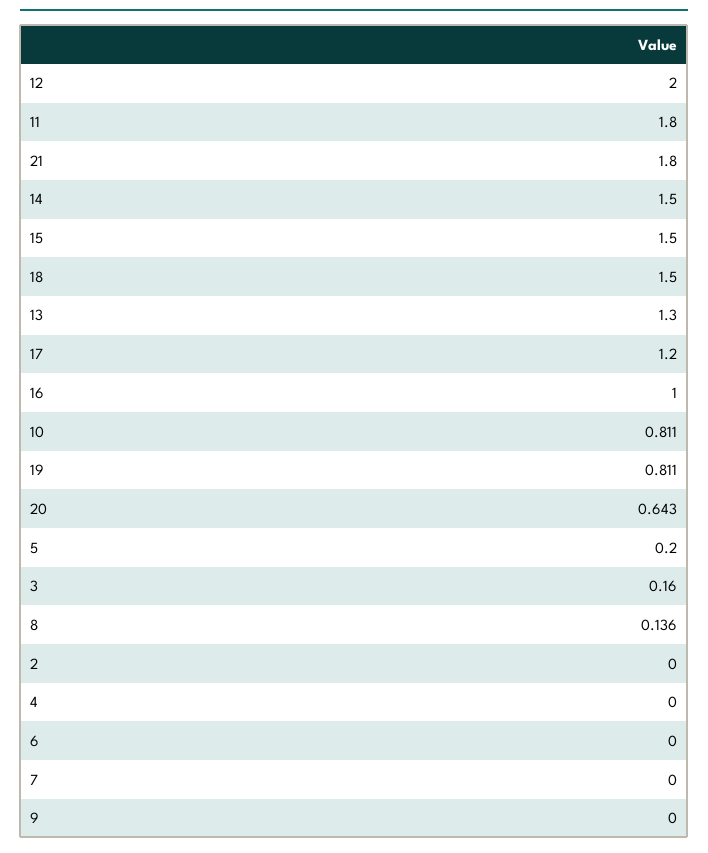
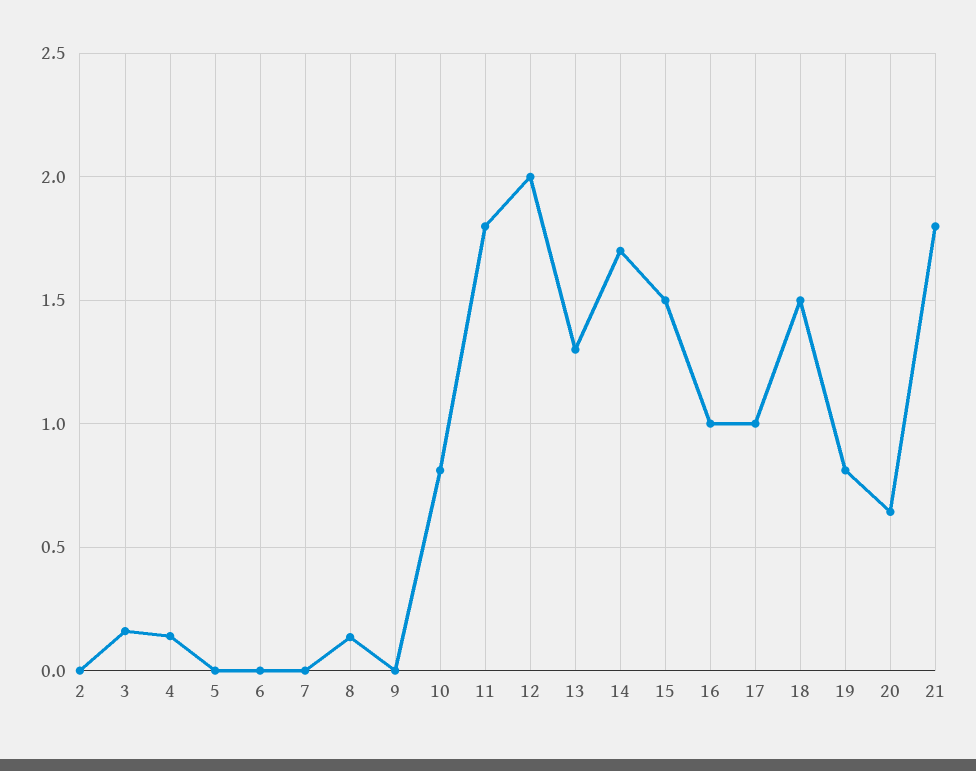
  {
    "12": 2,
    "11": 1.8,
    "21": 1.8,
-   "14": 1.5,
+   "14": 1.7,
    "15": 1.5,
    "18": 1.5,
    "13": 1.3,
-   "17": 1.2,
+   "17": 1,
    "16": 1,
    "10": 0.811,
    "19": 0.811,
    "20": 0.643,
-   "5": 0.2,
+   "5": 0,
    "3": 0.16,
    "8": 0.136,
    "2": 0,
-   "4": 0,
+   "4": 0.15,
    "6": 0,
    "7": 0,
    "9": 0
  }

